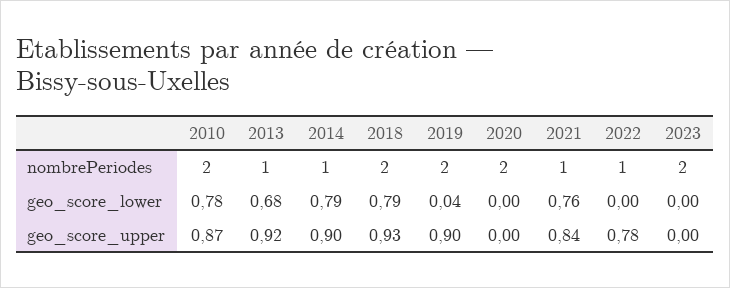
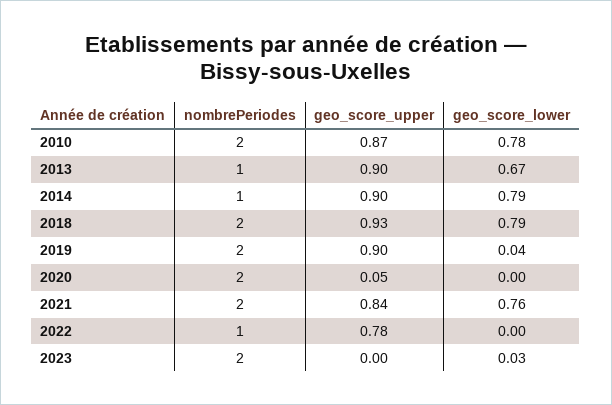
  {
    "2010": {
      "nombrePeriodes": 2,
      "geo_score_lower": 0.78,
      "geo_score_upper": 0.87
    },
    "2013": {
      "nombrePeriodes": 1,
-     "geo_score_lower": 0.68,
+     "geo_score_lower": 0.67,
-     "geo_score_upper": 0.92
+     "geo_score_upper": 0.9
    },
    "2014": {
      "nombrePeriodes": 1,
      "geo_score_lower": 0.79,
      "geo_score_upper": 0.9
    },
    "2018": {
      "nombrePeriodes": 2,
      "geo_score_lower": 0.79,
      "geo_score_upper": 0.93
    },
    "2019": {
      "nombrePeriodes": 2,
      "geo_score_lower": 0.04,
      "geo_score_upper": 0.9
    },
    "2020": {
      "nombrePeriodes": 2,
      "geo_score_lower": 0,
-     "geo_score_upper": 0
+     "geo_score_upper": 0.05
    },
    "2021": {
-     "nombrePeriodes": 1,
+     "nombrePeriodes": 2,
      "geo_score_lower": 0.76,
      "geo_score_upper": 0.84
    },
    "2022": {
      "nombrePeriodes": 1,
      "geo_score_lower": 0,
      "geo_score_upper": 0.78
    },
    "2023": {
      "nombrePeriodes": 2,
-     "geo_score_lower": 0,
+     "geo_score_lower": 0.03,
      "geo_score_upper": 0
    }
  }

